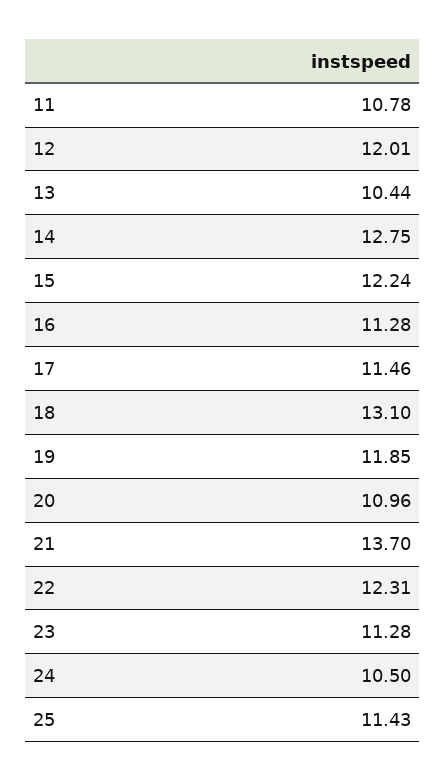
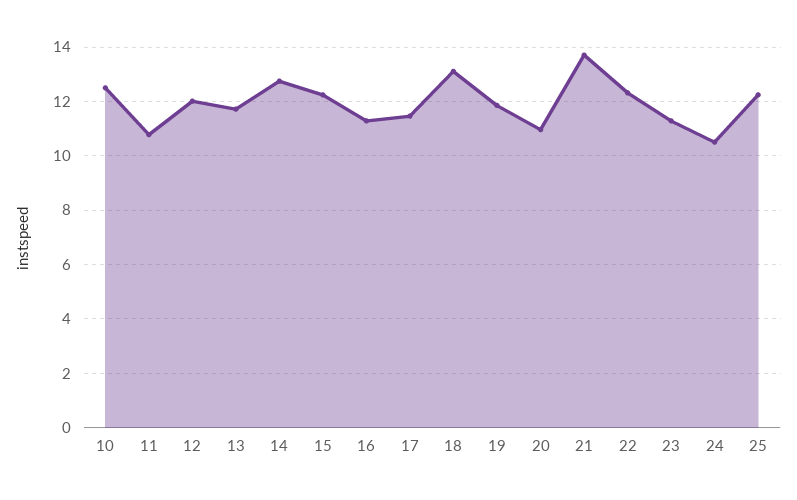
  {
    "11": 10.78,
    "12": 12.01,
-   "13": 10.44,
+   "13": 11.75,
    "14": 12.75,
    "15": 12.24,
    "16": 11.28,
    "17": 11.46,
    "18": 13.1,
    "19": 11.85,
    "20": 10.96,
    "21": 13.7,
    "22": 12.31,
    "23": 11.28,
    "24": 10.5,
-   "25": 11.43
+   "25": 12.25,
+   "10": 12.5
  }

